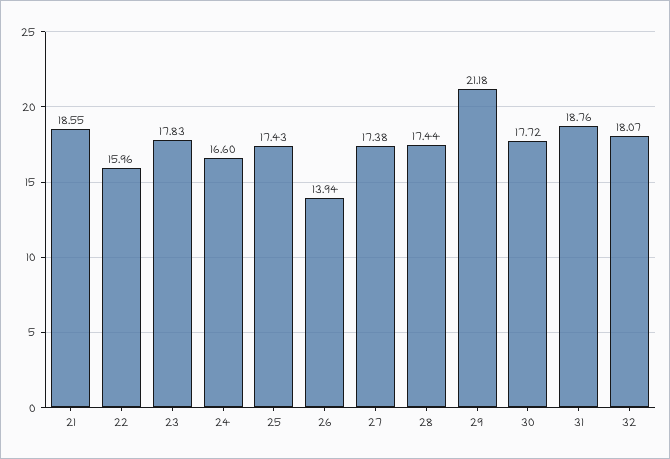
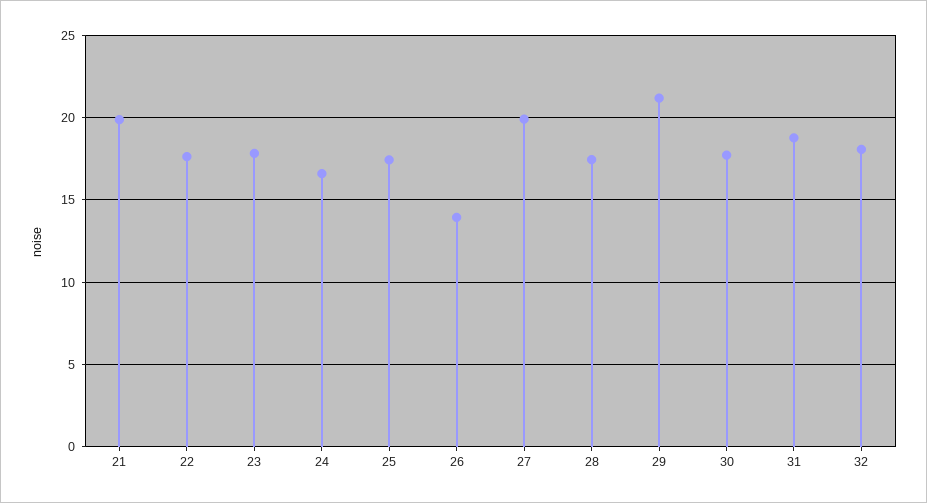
  {
-   "21": 18.55,
+   "21": 20,
-   "22": 15.96,
+   "22": 17.5,
    "23": 17.83,
    "24": 16.6,
    "25": 17.43,
    "26": 13.94,
-   "27": 17.38,
+   "27": 20,
    "28": 17.44,
    "29": 21.18,
    "30": 17.72,
    "31": 18.76,
    "32": 18.07
  }

